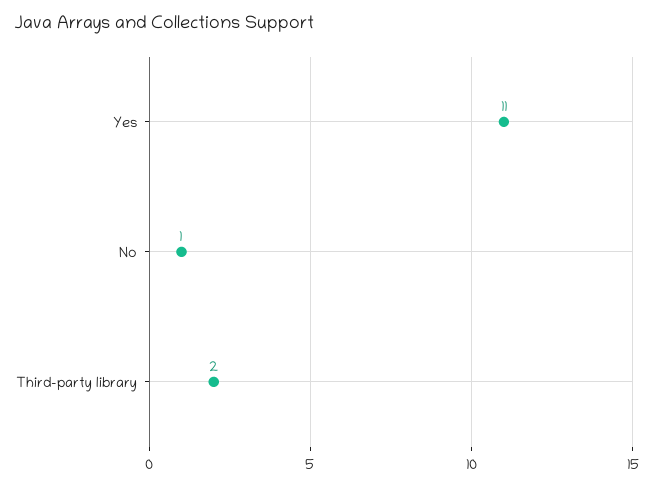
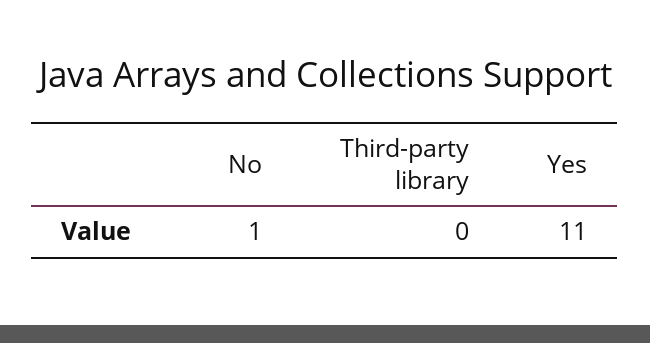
  {
    "Yes": 11,
    "No": 1,
-   "Third-party library": 2
+   "Third-party library": 0
  }

